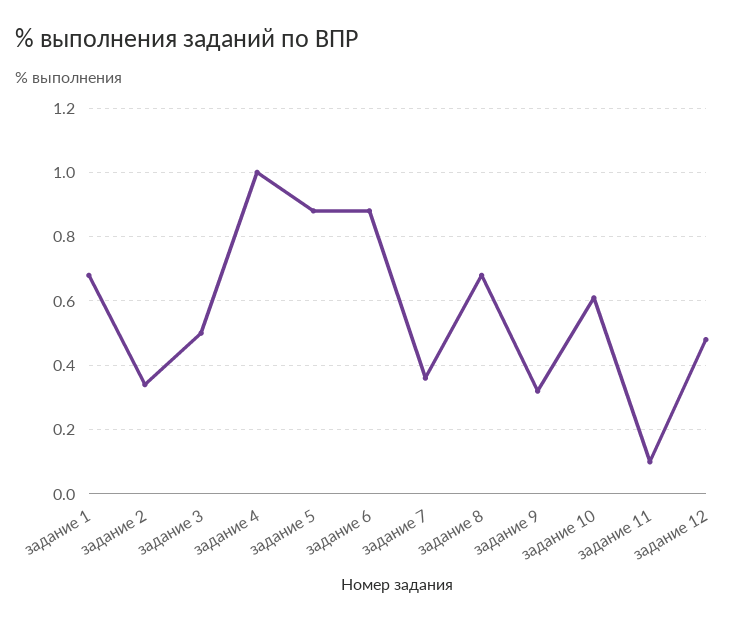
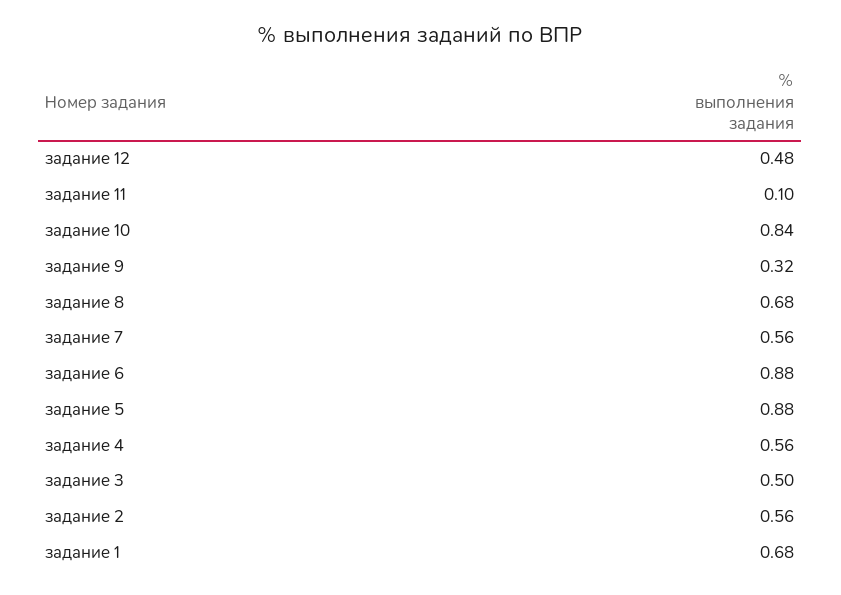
  {
    "задание 1": 0.68,
-   "задание 2": 0.35,
+   "задание 2": 0.56,
    "задание 3": 0.5,
-   "задание 4": 1,
+   "задание 4": 0.56,
    "задание 5": 0.88,
    "задание 6": 0.88,
-   "задание 7": 0.35,
+   "задание 7": 0.56,
    "задание 8": 0.68,
    "задание 9": 0.32,
-   "задание 10": 0.6,
+   "задание 10": 0.84,
    "задание 11": 0.1,
    "задание 12": 0.48
  }

